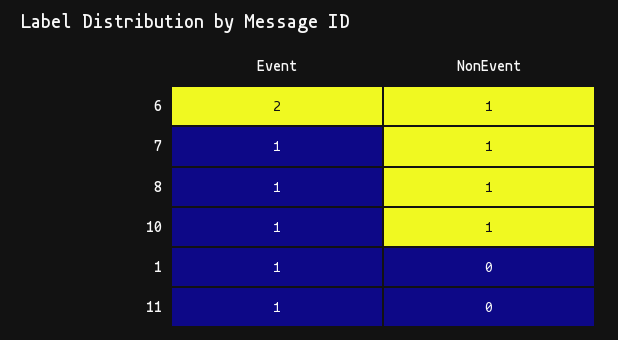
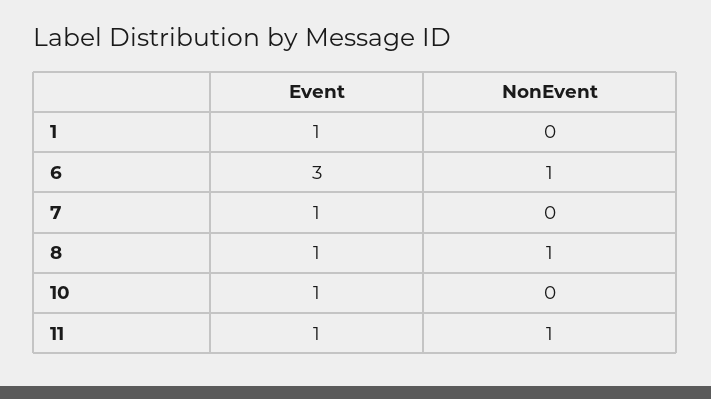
  {
    "Event": {
-     "6": 2,
+     "6": 3,
      "7": 1,
      "8": 1,
      "10": 1,
      "1": 1,
      "11": 1
    },
    "NonEvent": {
      "6": 1,
-     "7": 1,
+     "7": 0,
      "8": 1,
-     "10": 1,
+     "10": 0,
      "1": 0,
-     "11": 0
+     "11": 1
    }
  }

